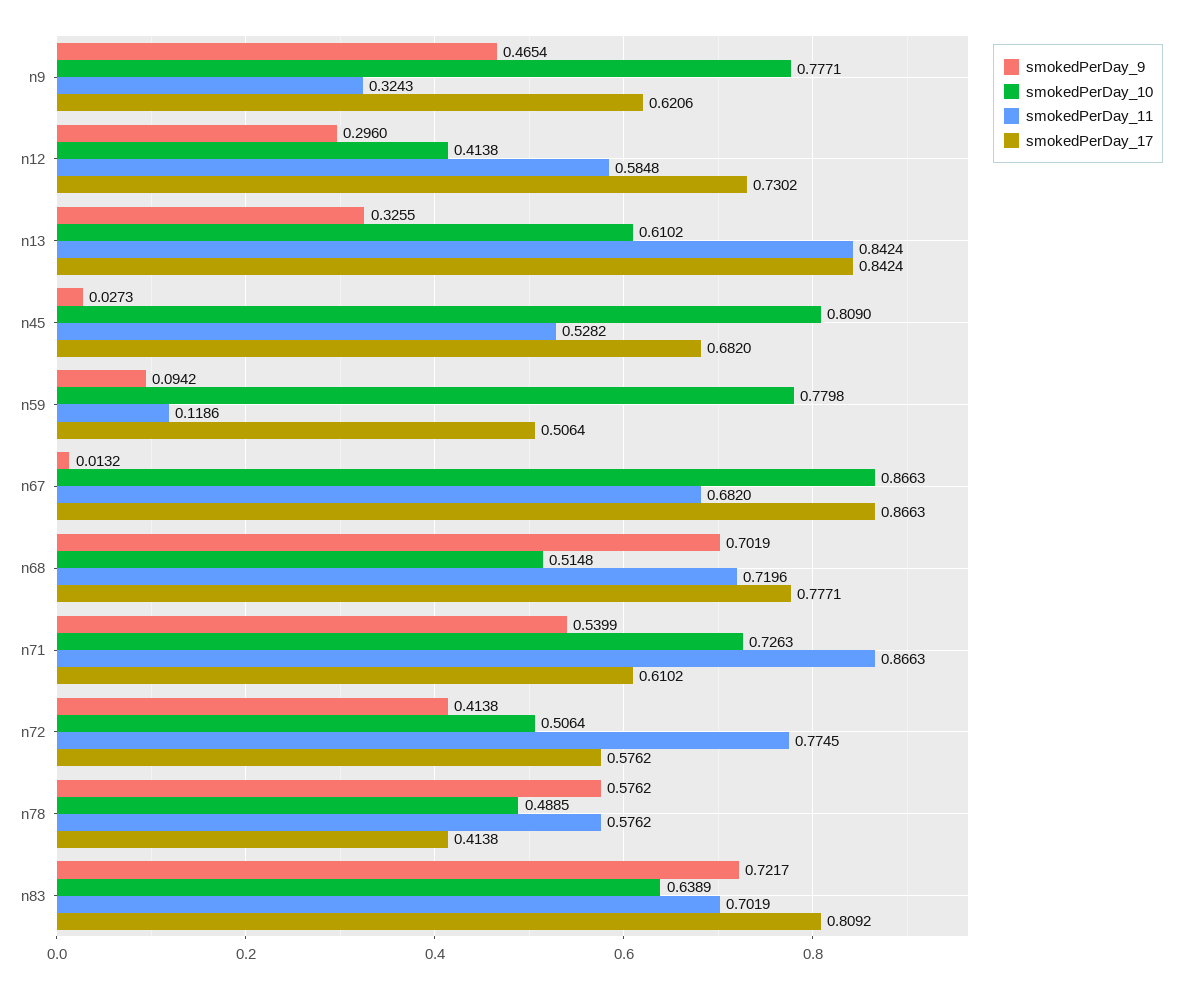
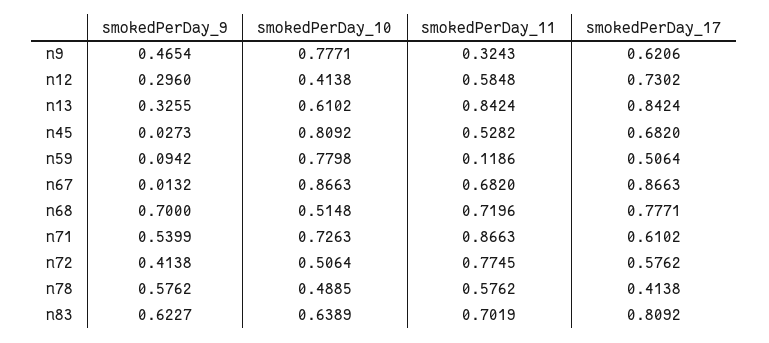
  {
    "smokedPerDay_9": {
      "n9": 0.4654,
      "n12": 0.296,
      "n13": 0.3255,
      "n45": 0.0273,
      "n59": 0.0942,
      "n67": 0.0132,
-     "n68": 0.7019,
+     "n68": 0.7,
      "n71": 0.5399,
      "n72": 0.4138,
      "n78": 0.5762,
-     "n83": 0.7217
+     "n83": 0.6227
    },
    "smokedPerDay_10": {
      "n9": 0.7771,
      "n12": 0.4138,
      "n13": 0.6102,
-     "n45": 0.809,
+     "n45": 0.8092,
      "n59": 0.7798,
      "n67": 0.8663,
      "n68": 0.5148,
      "n71": 0.7263,
      "n72": 0.5064,
      "n78": 0.4885,
      "n83": 0.6389
    },
    "smokedPerDay_11": {
      "n9": 0.3243,
      "n12": 0.5848,
      "n13": 0.8424,
      "n45": 0.5282,
      "n59": 0.1186,
      "n67": 0.682,
      "n68": 0.7196,
      "n71": 0.8663,
      "n72": 0.7745,
      "n78": 0.5762,
      "n83": 0.7019
    },
    "smokedPerDay_17": {
      "n9": 0.6206,
      "n12": 0.7302,
      "n13": 0.8424,
      "n45": 0.682,
      "n59": 0.5064,
      "n67": 0.8663,
      "n68": 0.7771,
      "n71": 0.6102,
      "n72": 0.5762,
      "n78": 0.4138,
      "n83": 0.8092
    }
  }

